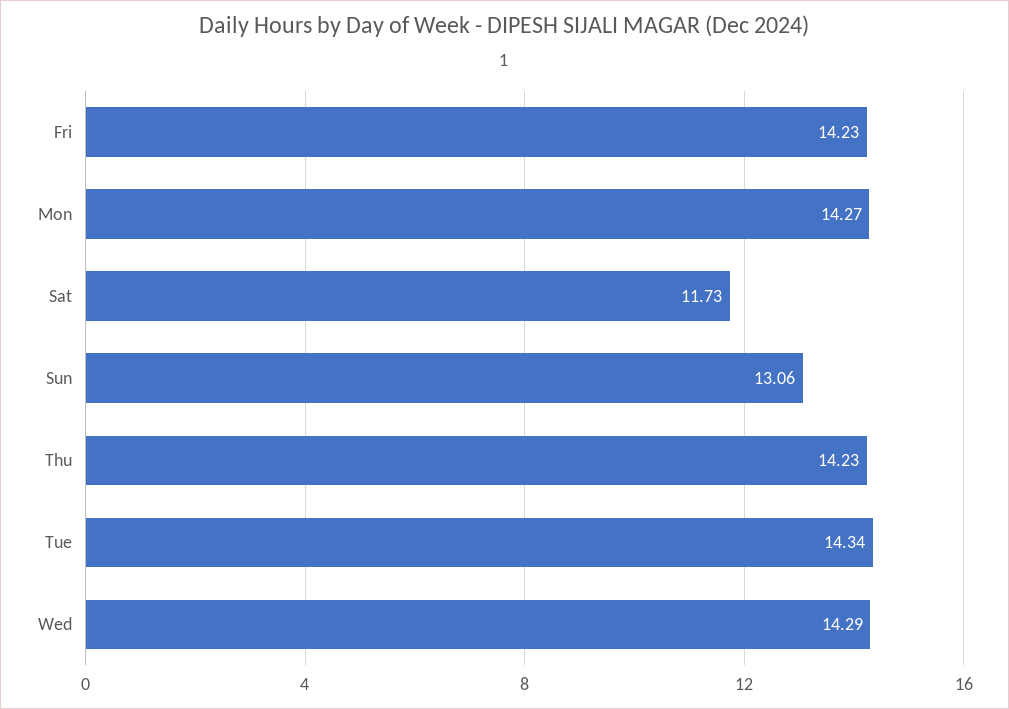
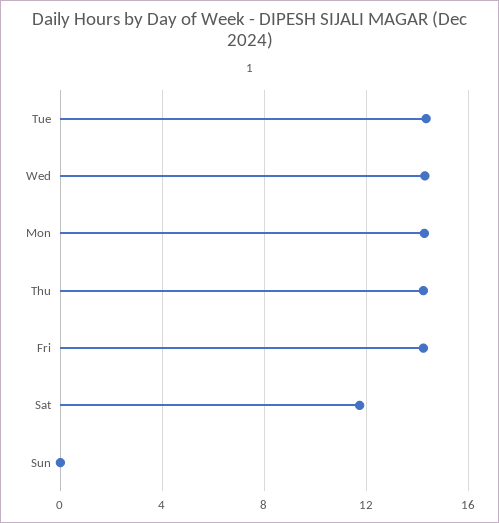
  {
    "Fri": 14.23,
    "Mon": 14.27,
    "Sat": 11.73,
-   "Sun": 13.06,
+   "Sun": 0,
    "Thu": 14.23,
    "Tue": 14.34,
    "Wed": 14.29
  }

